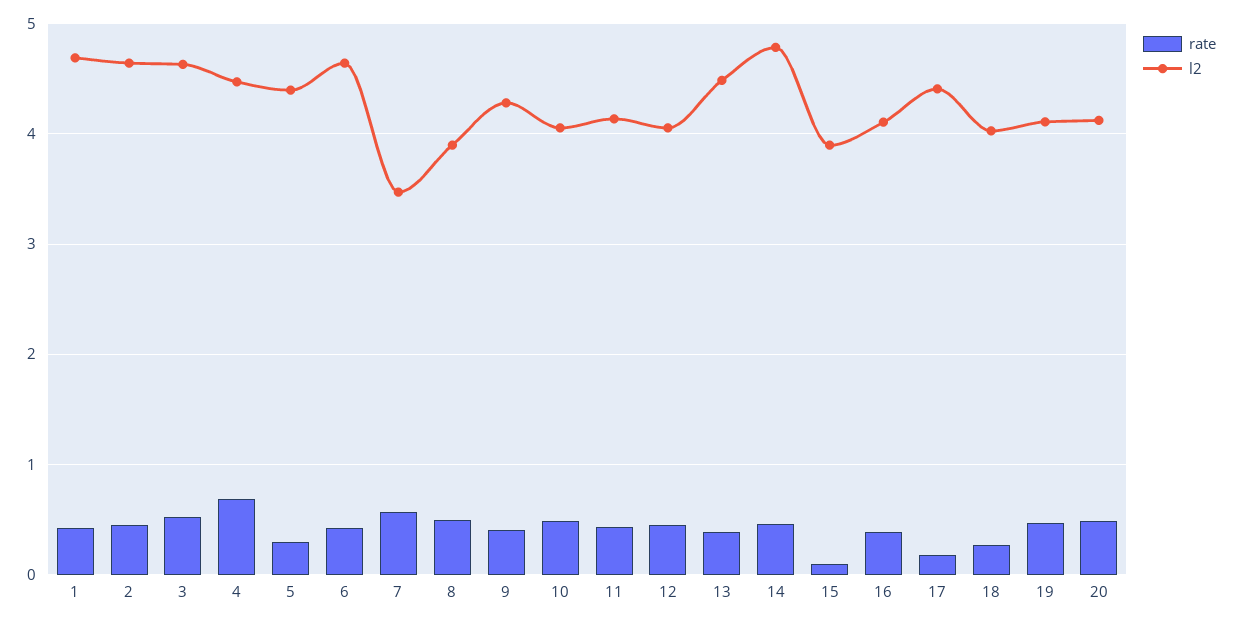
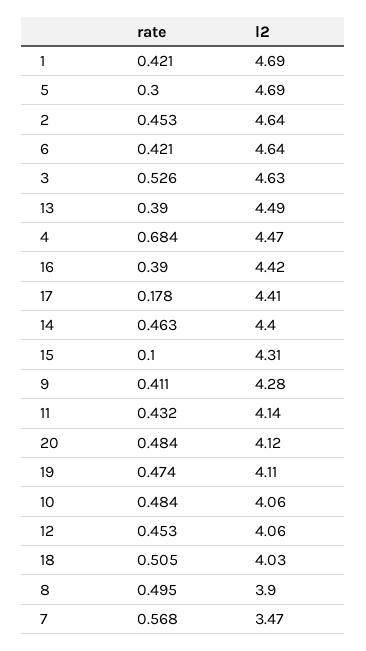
  {
    "rate": {
      "1": 0.421,
      "2": 0.453,
      "3": 0.526,
      "4": 0.684,
      "5": 0.3,
      "6": 0.421,
      "7": 0.568,
      "8": 0.495,
      "9": 0.411,
      "10": 0.484,
      "11": 0.432,
      "12": 0.453,
      "13": 0.39,
      "14": 0.463,
      "15": 0.1,
      "16": 0.39,
      "17": 0.178,
-     "18": 0.3,
+     "18": 0.505,
      "19": 0.474,
      "20": 0.484
    },
    "l2": {
      "1": 4.69,
      "2": 4.64,
      "3": 4.63,
      "4": 4.47,
-     "5": 4.4,
+     "5": 4.69,
      "6": 4.64,
      "7": 3.47,
      "8": 3.9,
      "9": 4.28,
      "10": 4.06,
      "11": 4.14,
      "12": 4.06,
      "13": 4.49,
-     "14": 4.8,
+     "14": 4.4,
-     "15": 3.9,
+     "15": 4.31,
-     "16": 4.1,
+     "16": 4.42,
      "17": 4.41,
      "18": 4.03,
      "19": 4.11,
      "20": 4.12
    }
  }

